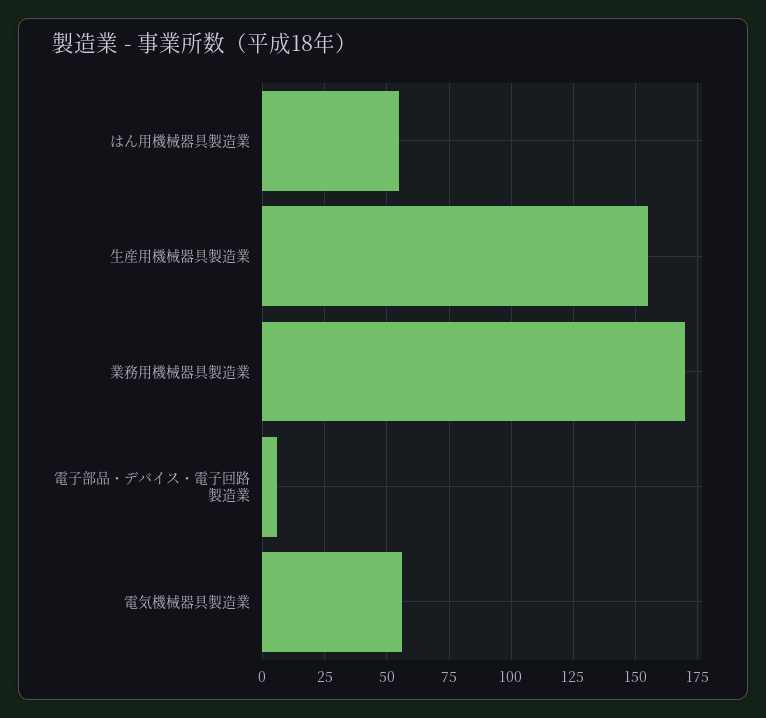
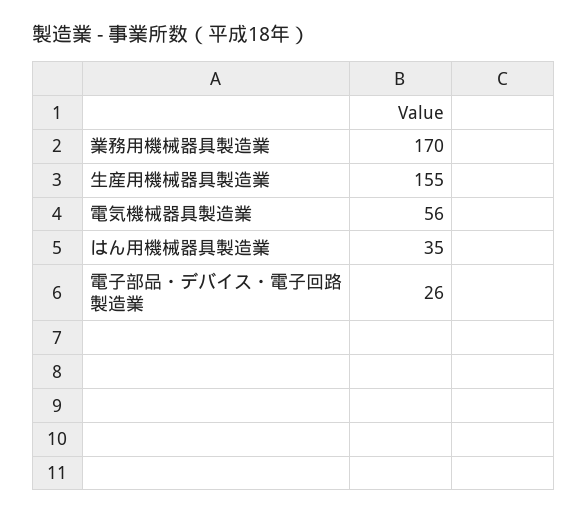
  {
-   "はん用機械器具製造業": 55,
+   "はん用機械器具製造業": 35,
    "生産用機械器具製造業": 155,
    "業務用機械器具製造業": 170,
-   "電子部品・デバイス・電子回路製造業": 5,
+   "電子部品・デバイス・電子回路製造業": 26,
    "電気機械器具製造業": 56
  }

